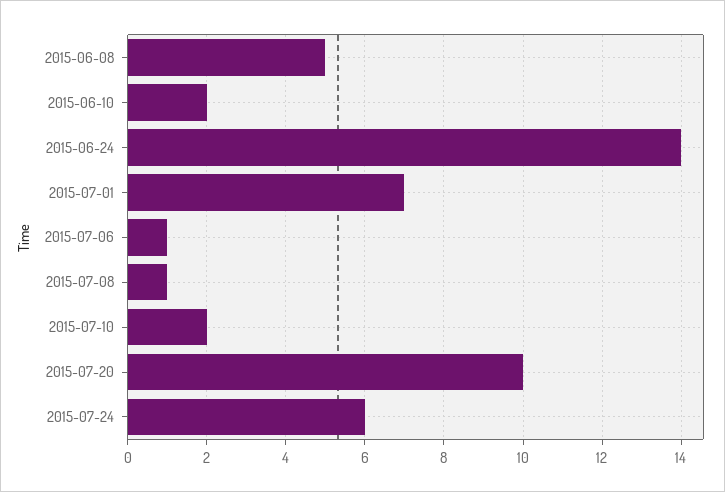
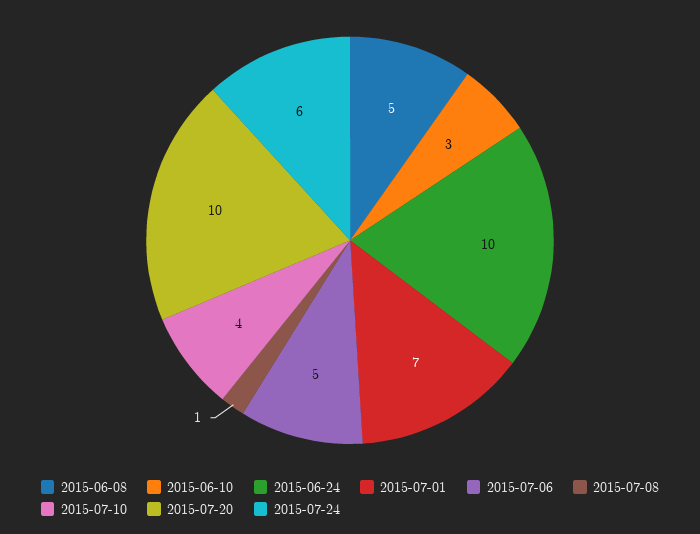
  {
    "2015-06-08": 5,
-   "2015-06-10": 2,
+   "2015-06-10": 3,
-   "2015-06-24": 14,
+   "2015-06-24": 10,
    "2015-07-01": 7,
-   "2015-07-06": 1,
+   "2015-07-06": 5,
    "2015-07-08": 1,
-   "2015-07-10": 2,
+   "2015-07-10": 4,
    "2015-07-20": 10,
    "2015-07-24": 6
  }

